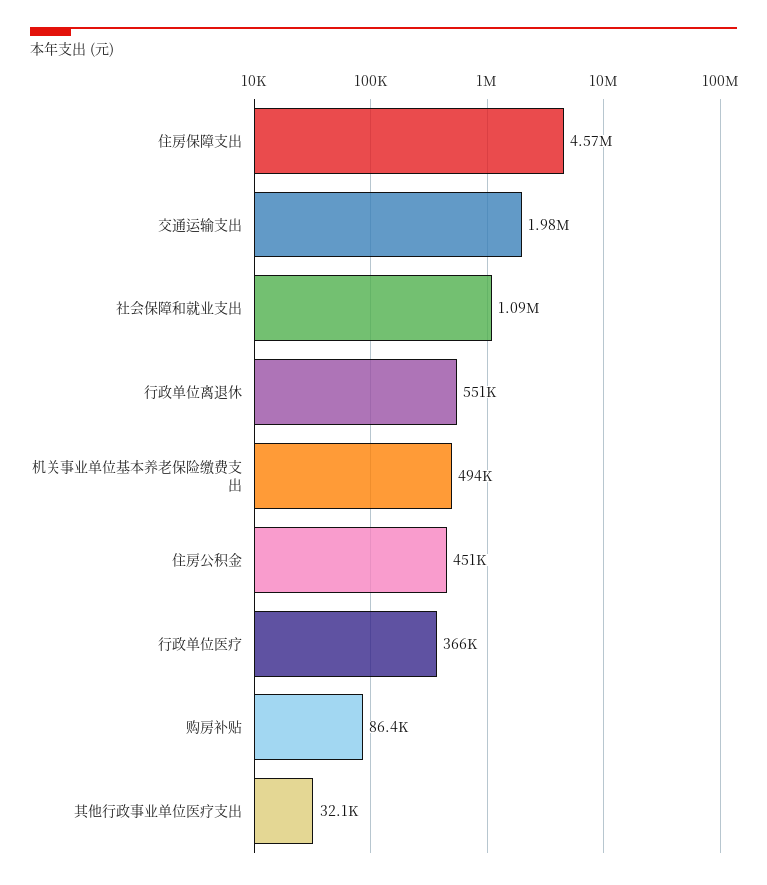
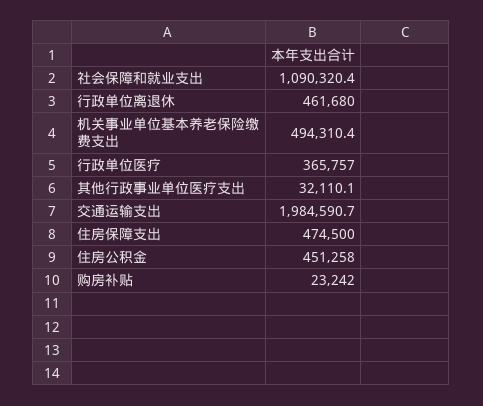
  {
-   "住房保障支出": 4570000,
+   "住房保障支出": 474500,
    "交通运输支出": 1984590.7,
    "社会保障和就业支出": 1090320.4,
-   "行政单位离退休": 551000,
+   "行政单位离退休": 461680,
    "机关事业单位基本养老保险缴费支出": 494310.4,
    "住房公积金": 451258,
    "行政单位医疗": 365757,
-   "购房补贴": 86400,
+   "购房补贴": 23242,
    "其他行政事业单位医疗支出": 32110.1
  }

